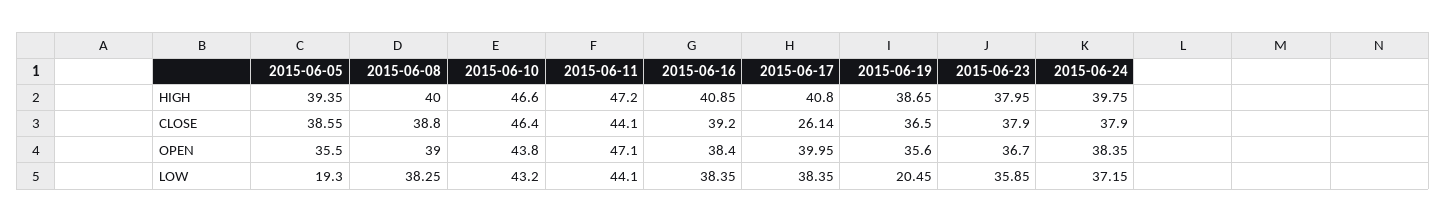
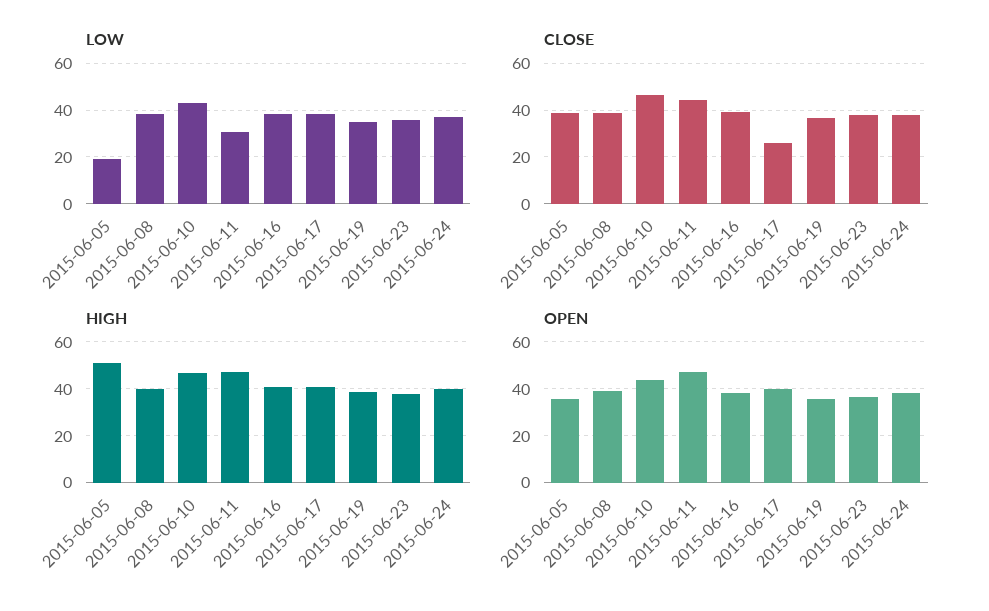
  {
    "HIGH": {
-     "2015-06-05": 39.35,
+     "2015-06-05": 50,
      "2015-06-08": 40,
      "2015-06-10": 46.6,
      "2015-06-11": 47.2,
      "2015-06-16": 40.85,
      "2015-06-17": 40.8,
      "2015-06-19": 38.65,
      "2015-06-23": 37.95,
      "2015-06-24": 39.75
    },
    "CLOSE": {
      "2015-06-05": 38.55,
      "2015-06-08": 38.8,
      "2015-06-10": 46.4,
      "2015-06-11": 44.1,
      "2015-06-16": 39.2,
      "2015-06-17": 26.14,
      "2015-06-19": 36.5,
      "2015-06-23": 37.9,
      "2015-06-24": 37.9
    },
    "OPEN": {
      "2015-06-05": 35.5,
      "2015-06-08": 39,
      "2015-06-10": 43.8,
      "2015-06-11": 47.1,
      "2015-06-16": 38.4,
      "2015-06-17": 39.95,
      "2015-06-19": 35.6,
      "2015-06-23": 36.7,
      "2015-06-24": 38.35
    },
    "LOW": {
      "2015-06-05": 19.3,
      "2015-06-08": 38.25,
      "2015-06-10": 43.2,
-     "2015-06-11": 44.1,
+     "2015-06-11": 30,
      "2015-06-16": 38.35,
      "2015-06-17": 38.35,
-     "2015-06-19": 20.45,
+     "2015-06-19": 35,
      "2015-06-23": 35.85,
      "2015-06-24": 37.15
    }
  }

